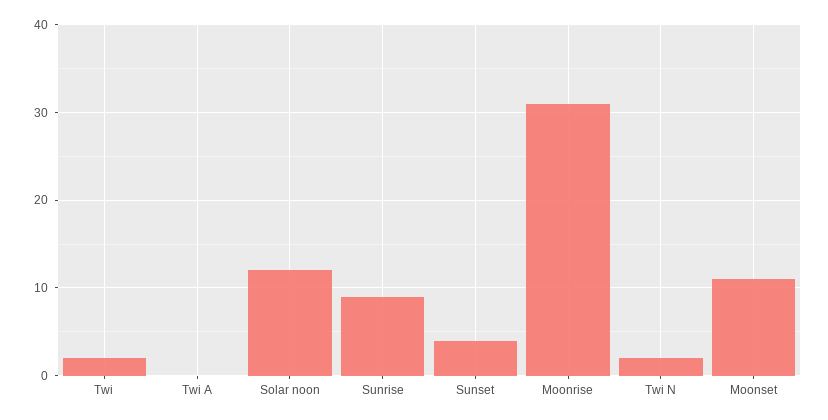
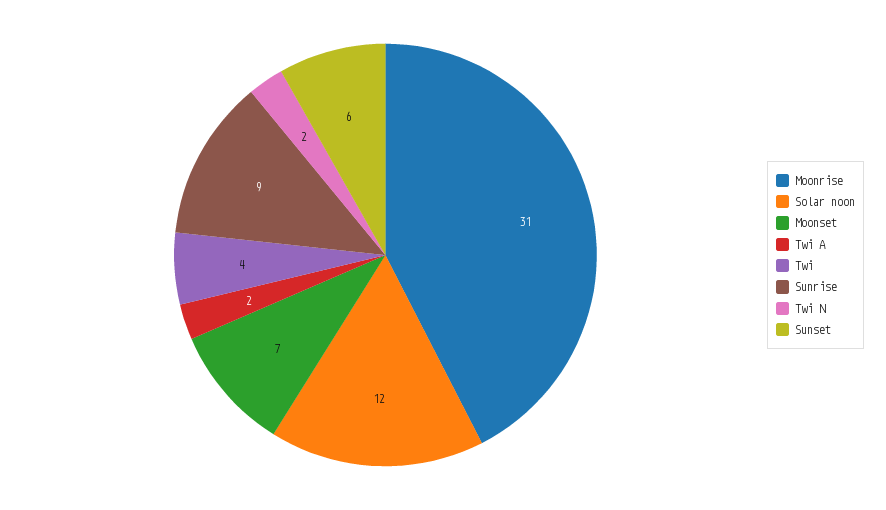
  {
-   "Twi": 2,
+   "Twi": 4,
-   "Twi A": 0,
+   "Twi A": 2,
    "Solar noon": 12,
    "Sunrise": 9,
-   "Sunset": 4,
+   "Sunset": 6,
    "Moonrise": 31,
    "Twi N": 2,
-   "Moonset": 11
+   "Moonset": 7
  }

